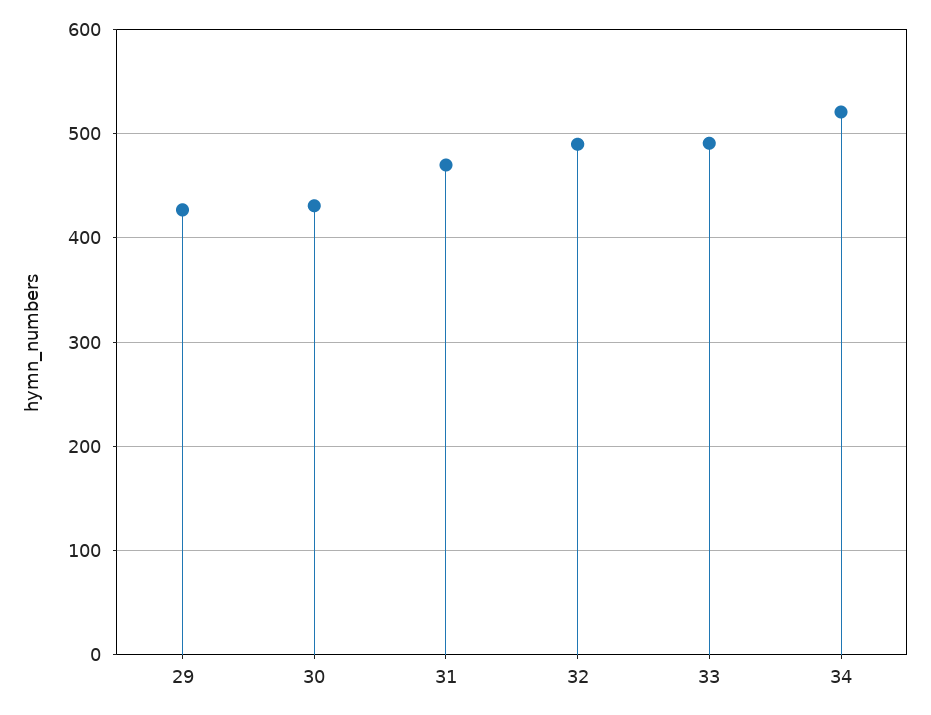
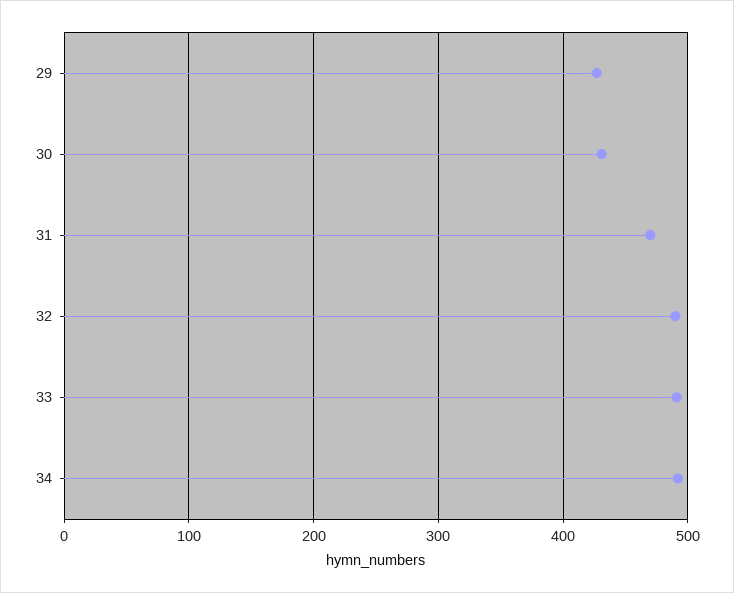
  {
    "29": 430,
    "30": 430,
    "31": 470,
    "32": 490,
    "33": 490,
-   "34": 520
+   "34": 490
  }

